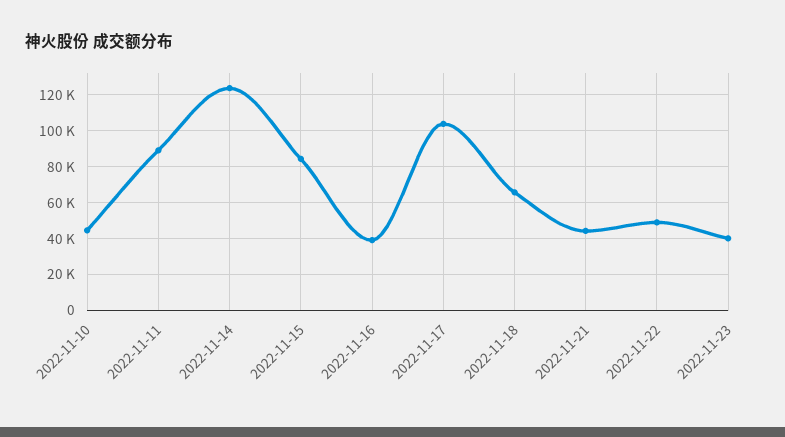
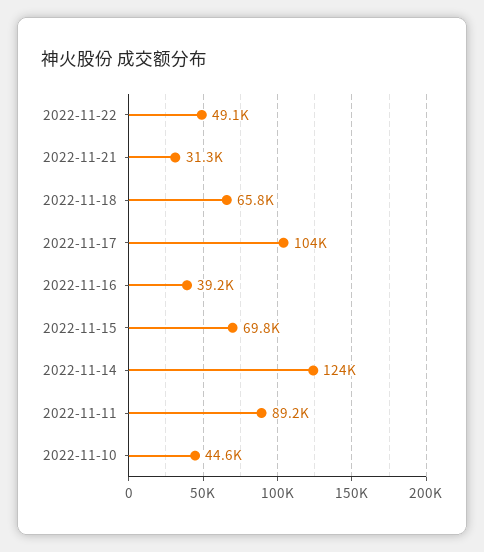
  {
    "2022-11-10": 44600,
    "2022-11-11": 89200,
    "2022-11-14": 124000,
-   "2022-11-15": 85000,
+   "2022-11-15": 69800,
    "2022-11-16": 39200,
    "2022-11-17": 104000,
    "2022-11-18": 65800,
-   "2022-11-21": 45000,
+   "2022-11-21": 31300,
-   "2022-11-22": 49100,
+   "2022-11-22": 49100
-   "2022-11-23": 40000
  }

